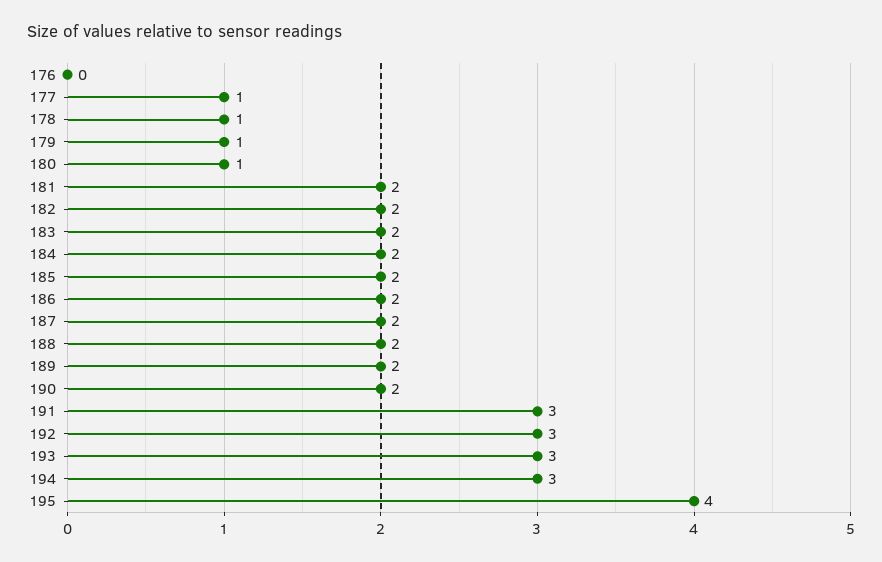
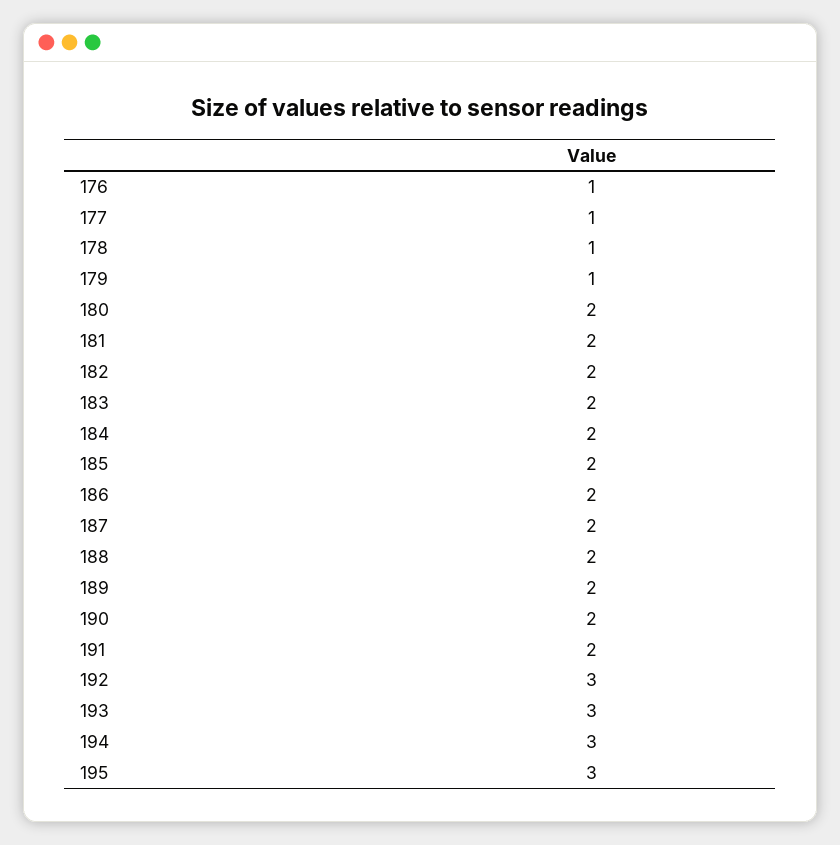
  {
-   "176": 0,
+   "176": 1,
    "177": 1,
    "178": 1,
    "179": 1,
-   "180": 1,
+   "180": 2,
    "181": 2,
    "182": 2,
    "183": 2,
    "184": 2,
    "185": 2,
    "186": 2,
    "187": 2,
    "188": 2,
    "189": 2,
    "190": 2,
-   "191": 3,
+   "191": 2,
    "192": 3,
    "193": 3,
    "194": 3,
-   "195": 4
+   "195": 3
  }

